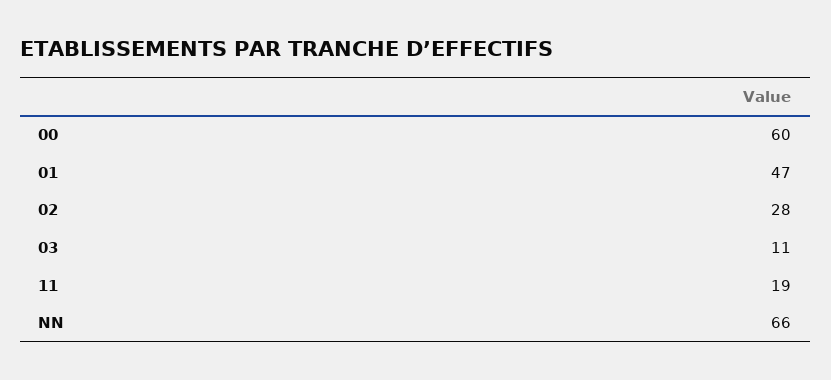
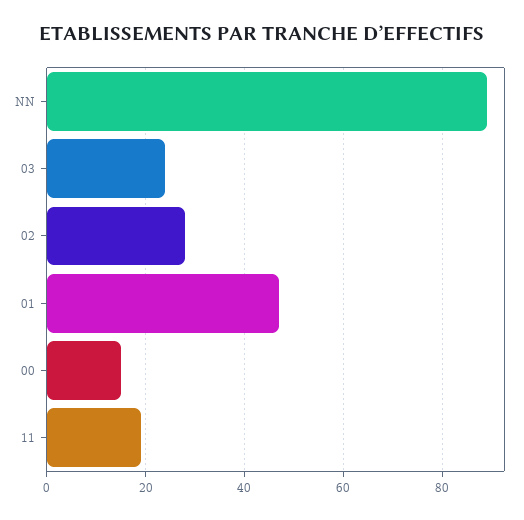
  {
-   "00": 60,
+   "00": 15,
    "01": 47,
    "02": 28,
-   "03": 11,
+   "03": 25,
    "11": 19,
-   "NN": 66
+   "NN": 90
  }

